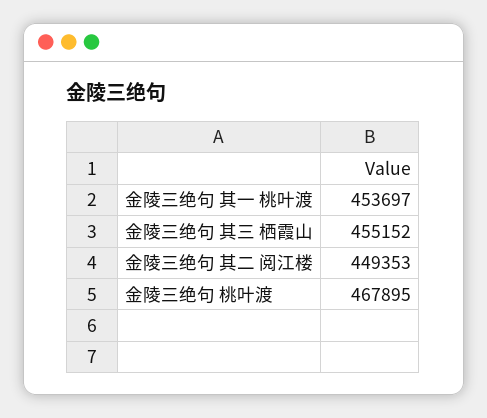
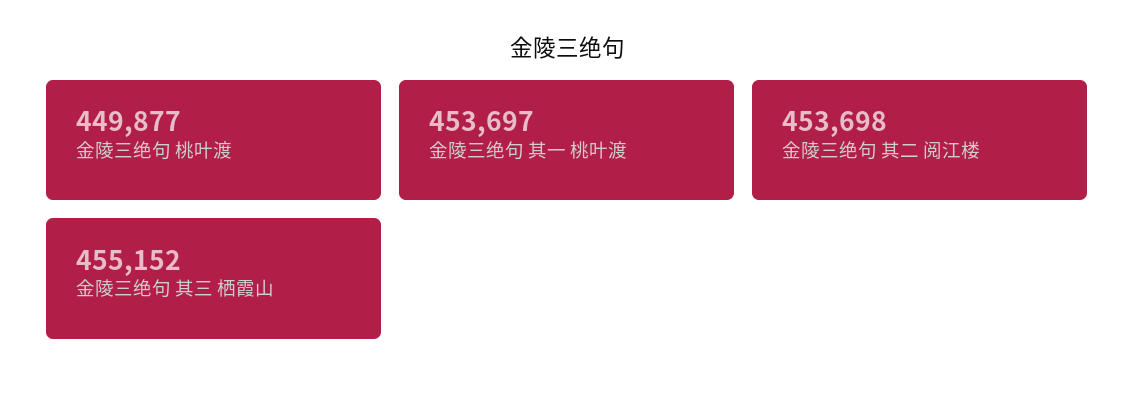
  {
    "金陵三绝句 其一 桃叶渡": 453697,
    "金陵三绝句 其三 栖霞山": 455152,
-   "金陵三绝句 其二 阅江楼": 449353,
+   "金陵三绝句 其二 阅江楼": 453698,
-   "金陵三绝句 桃叶渡": 467895
+   "金陵三绝句 桃叶渡": 449877
  }

